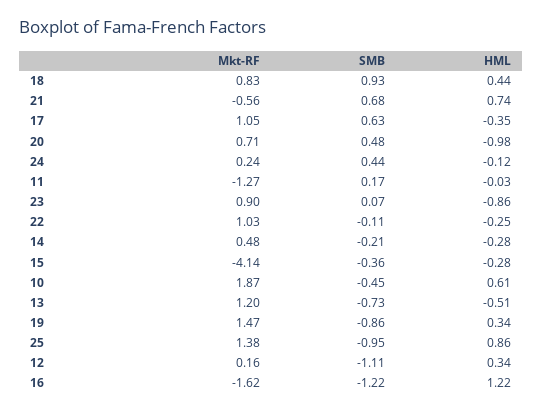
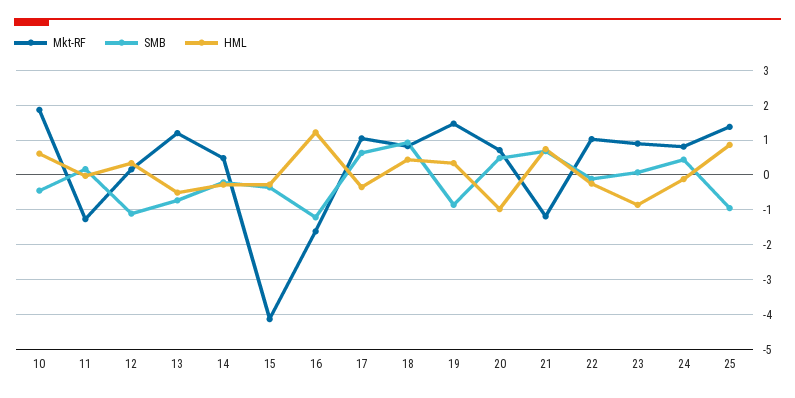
  {
    "Mkt-RF": {
      "18": 0.83,
-     "21": -0.56,
+     "21": -1.2,
      "17": 1.05,
      "20": 0.71,
-     "24": 0.24,
+     "24": 0.8,
      "11": -1.27,
      "23": 0.9,
      "22": 1.03,
      "14": 0.48,
      "15": -4.14,
      "10": 1.87,
      "13": 1.2,
      "19": 1.47,
      "25": 1.38,
      "12": 0.16,
      "16": -1.62
    },
    "SMB": {
      "18": 0.93,
      "21": 0.68,
      "17": 0.63,
      "20": 0.48,
      "24": 0.44,
      "11": 0.17,
      "23": 0.07,
      "22": -0.11,
      "14": -0.21,
      "15": -0.36,
      "10": -0.45,
      "13": -0.73,
      "19": -0.86,
      "25": -0.95,
      "12": -1.11,
      "16": -1.22
    },
    "HML": {
      "18": 0.44,
      "21": 0.74,
      "17": -0.35,
      "20": -0.98,
      "24": -0.12,
      "11": -0.03,
      "23": -0.86,
      "22": -0.25,
      "14": -0.28,
      "15": -0.28,
      "10": 0.61,
      "13": -0.51,
      "19": 0.34,
      "25": 0.86,
      "12": 0.34,
      "16": 1.22
    }
  }

